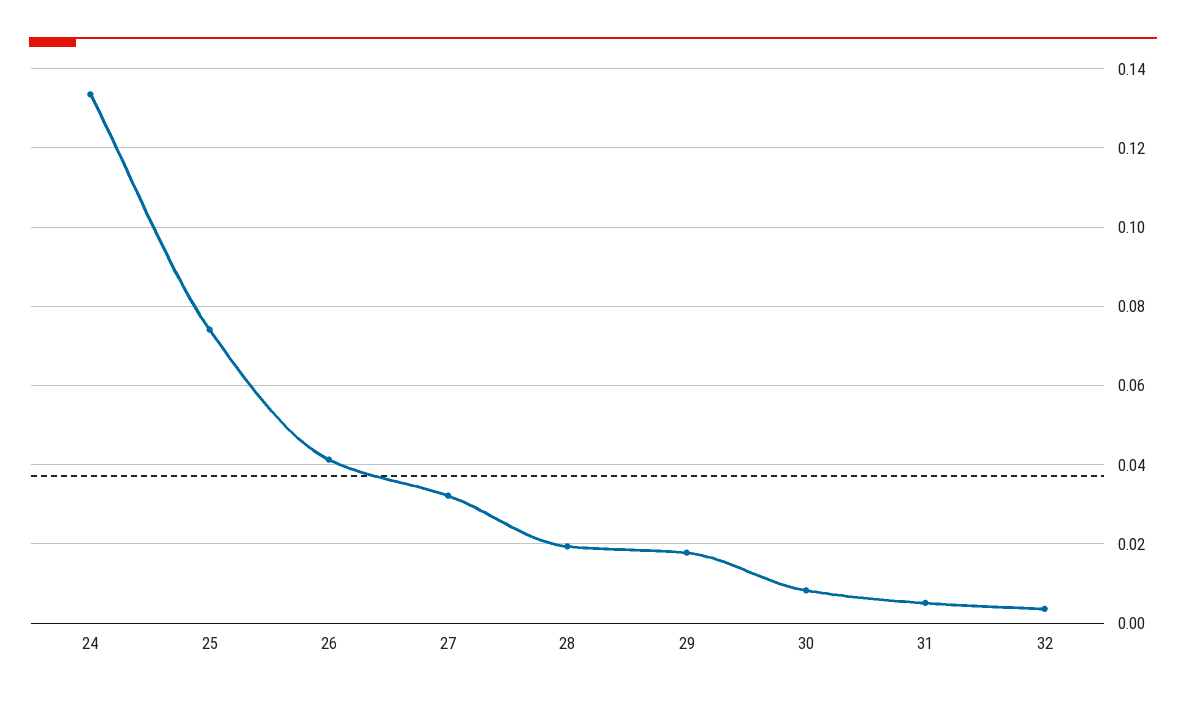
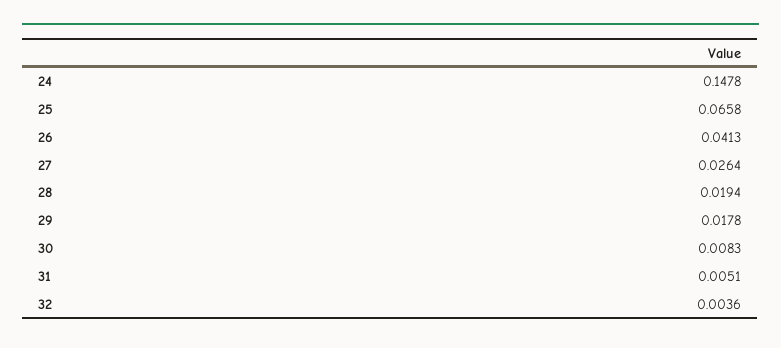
  {
-   "24": 0.134,
+   "24": 0.1478,
-   "25": 0.074,
+   "25": 0.0658,
    "26": 0.0413,
-   "27": 0.032,
+   "27": 0.0264,
    "28": 0.0194,
    "29": 0.0178,
    "30": 0.0083,
    "31": 0.0051,
    "32": 0.0036
  }

